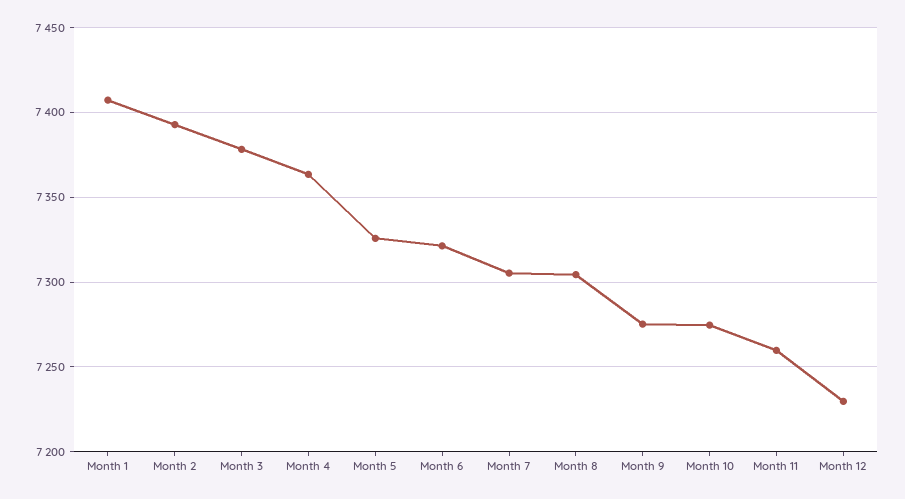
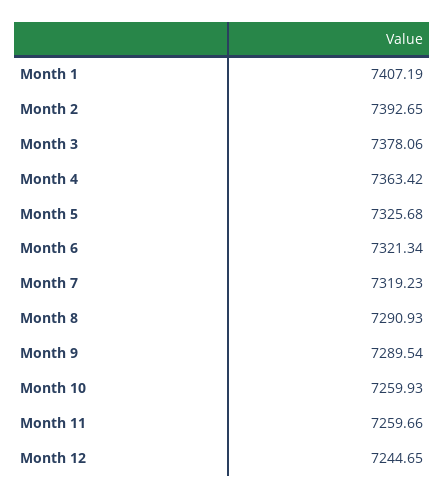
  {
    "Month 1": 7407.19,
    "Month 2": 7392.65,
    "Month 3": 7378.06,
    "Month 4": 7363.42,
    "Month 5": 7325.68,
    "Month 6": 7321.34,
-   "Month 7": 7305,
+   "Month 7": 7319.23,
-   "Month 8": 7305,
+   "Month 8": 7290.93,
-   "Month 9": 7275,
+   "Month 9": 7289.54,
-   "Month 10": 7275,
+   "Month 10": 7259.93,
    "Month 11": 7259.66,
-   "Month 12": 7230
+   "Month 12": 7244.65
  }

